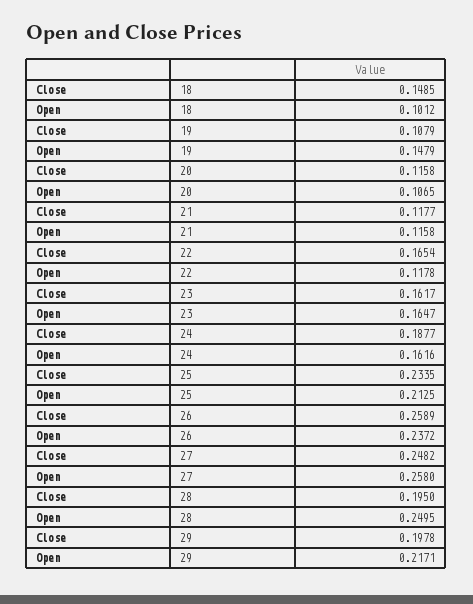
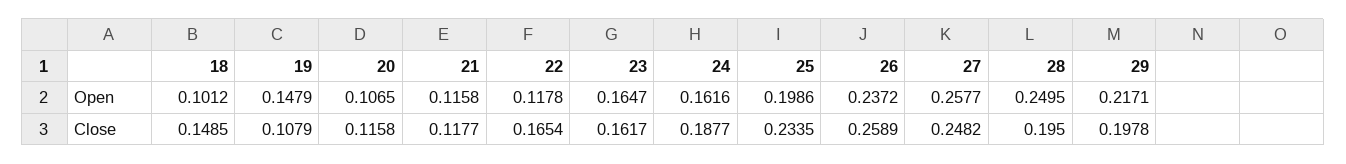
  {
    "Close": {
      "18": 0.1485,
      "19": 0.1079,
      "20": 0.1158,
      "21": 0.1177,
      "22": 0.1654,
      "23": 0.1617,
      "24": 0.1877,
      "25": 0.2335,
      "26": 0.2589,
      "27": 0.2482,
      "28": 0.195,
      "29": 0.1978
    },
    "Open": {
      "18": 0.1012,
      "19": 0.1479,
      "20": 0.1065,
      "21": 0.1158,
      "22": 0.1178,
      "23": 0.1647,
      "24": 0.1616,
-     "25": 0.2125,
+     "25": 0.1986,
      "26": 0.2372,
-     "27": 0.258,
+     "27": 0.2577,
      "28": 0.2495,
      "29": 0.2171
    }
  }

